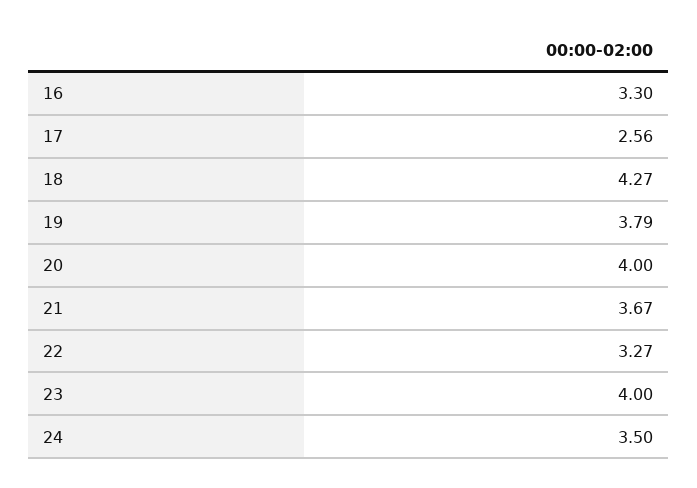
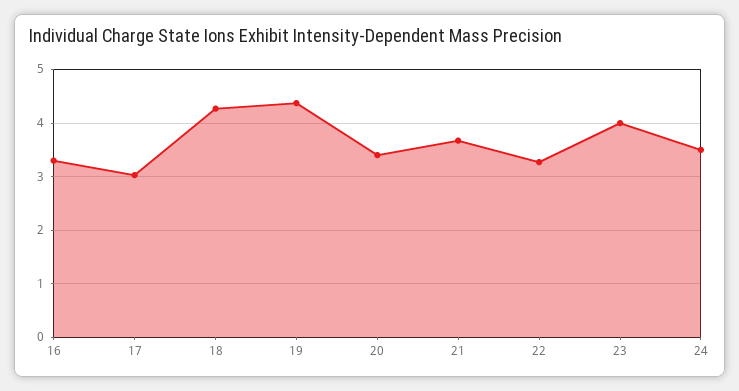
  {
    "16": 3.3,
-   "17": 2.56,
+   "17": 3,
    "18": 4.27,
-   "19": 3.79,
+   "19": 4.4,
-   "20": 4,
+   "20": 3.4,
    "21": 3.67,
    "22": 3.27,
    "23": 4,
    "24": 3.5
  }

